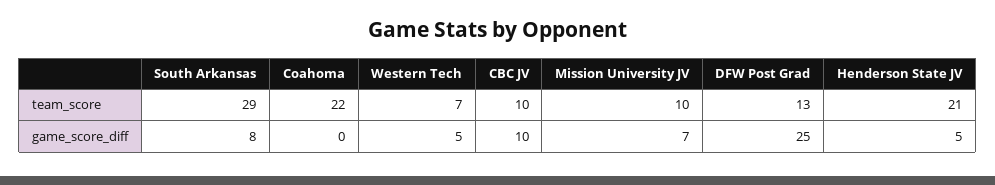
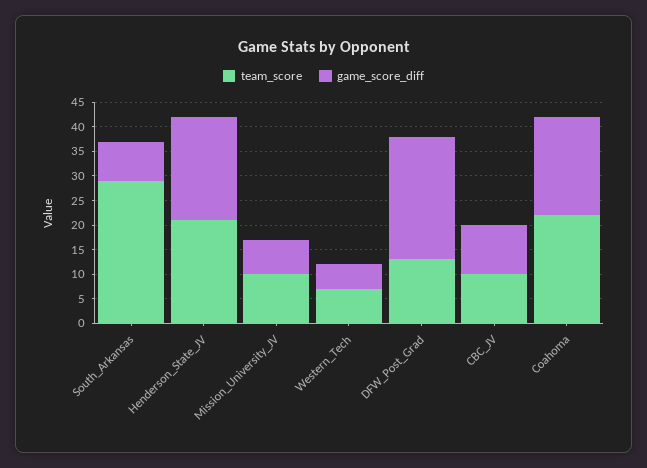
  {
    "team_score": {
      "South Arkansas": 29,
      "Coahoma": 22,
      "Western Tech": 7,
      "CBC JV": 10,
      "Mission University JV": 10,
      "DFW Post Grad": 13,
      "Henderson State JV": 21
    },
    "game_score_diff": {
      "South Arkansas": 8,
-     "Coahoma": 0,
+     "Coahoma": 20,
      "Western Tech": 5,
      "CBC JV": 10,
      "Mission University JV": 7,
      "DFW Post Grad": 25,
-     "Henderson State JV": 5
+     "Henderson State JV": 20
    }
  }

